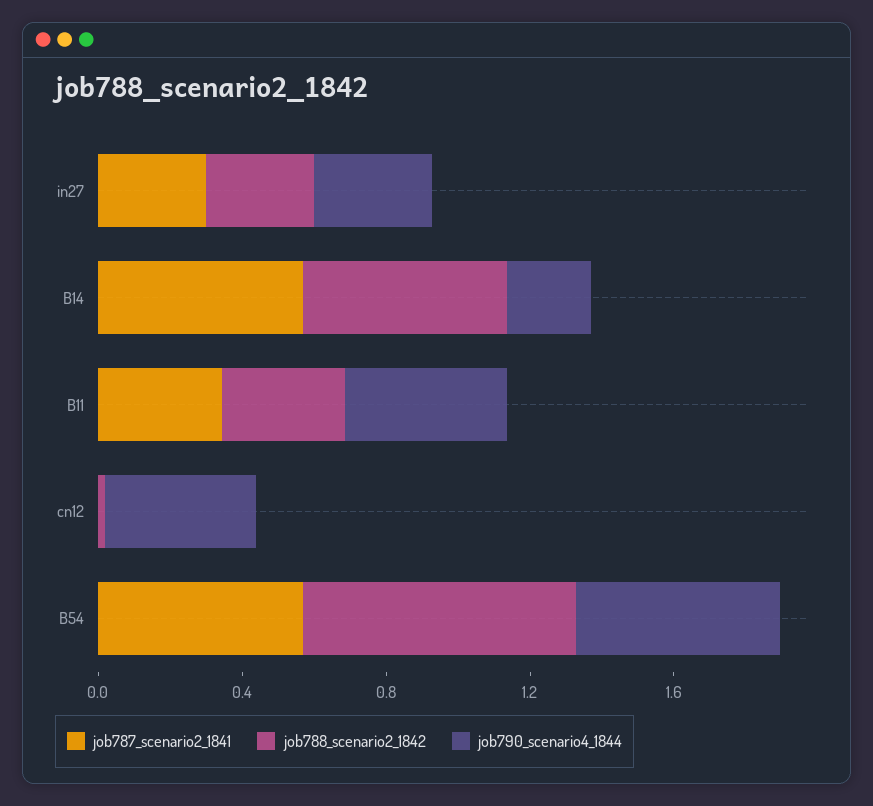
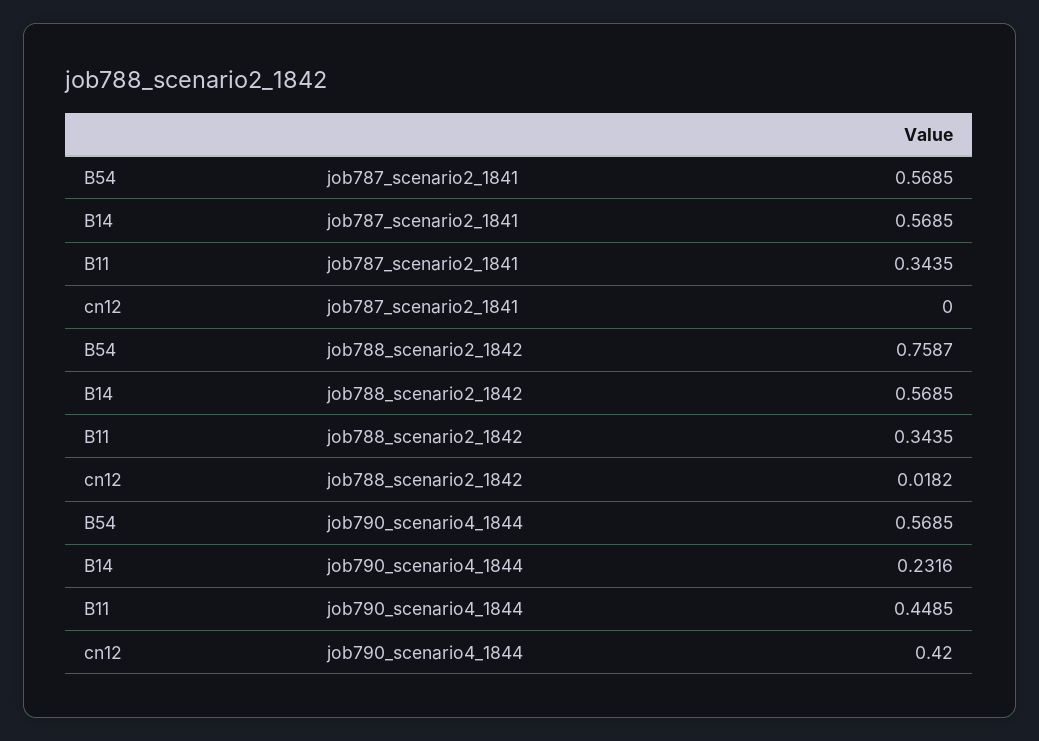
  {
    "job787_scenario2_1841": {
-     "in27": 0.3,
      "B14": 0.5685,
      "B11": 0.3435,
      "cn12": 0,
      "B54": 0.5685
    },
    "job788_scenario2_1842": {
-     "in27": 0.3,
      "B14": 0.5685,
      "B11": 0.3435,
      "cn12": 0.0182,
      "B54": 0.7587
    },
    "job790_scenario4_1844": {
-     "in27": 0.3,
      "B14": 0.2316,
      "B11": 0.4485,
      "cn12": 0.42,
      "B54": 0.5685
    }
  }

